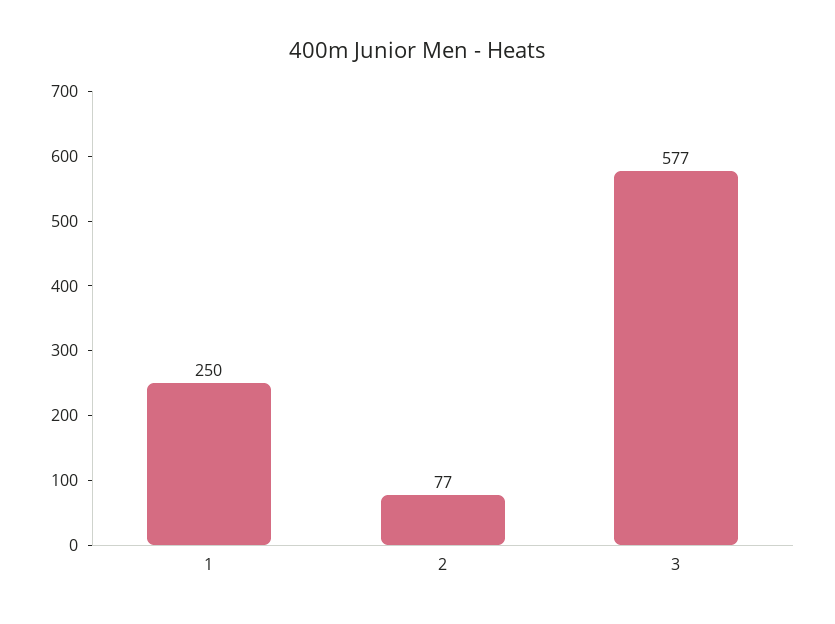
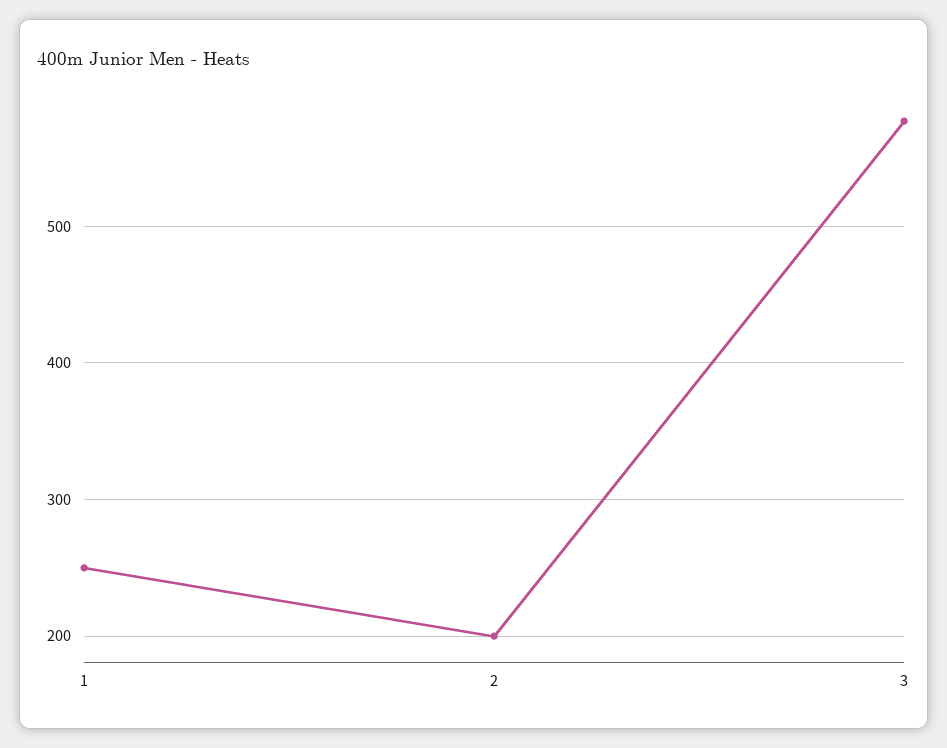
  {
    "1": 250,
-   "2": 77,
+   "2": 200,
    "3": 577
  }

